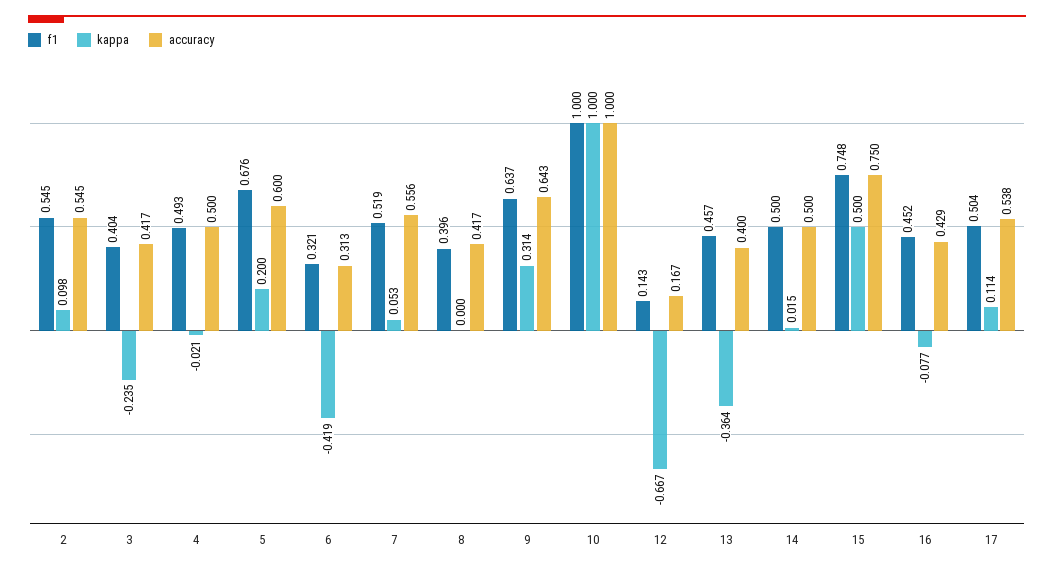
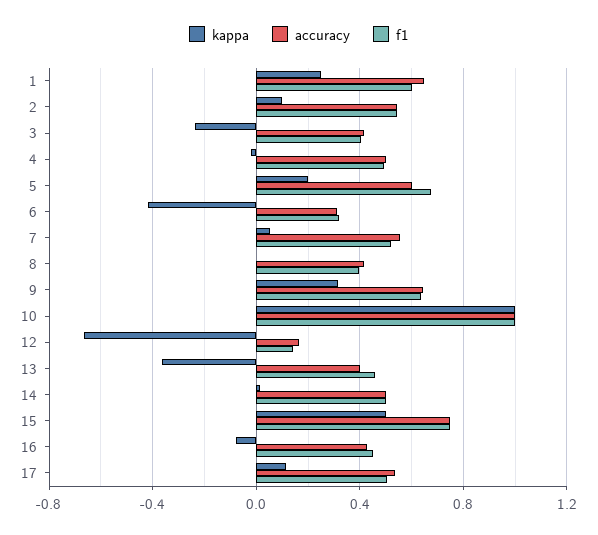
  {
    "f1": {
      "2": 0.545,
      "3": 0.404,
      "4": 0.493,
      "5": 0.676,
      "6": 0.321,
      "7": 0.519,
      "8": 0.396,
      "9": 0.637,
      "10": 1,
      "12": 0.143,
      "13": 0.457,
      "14": 0.5,
      "15": 0.748,
      "16": 0.452,
-     "17": 0.504
+     "17": 0.504,
+     "1": 0.6
    },
    "kappa": {
      "2": 0.098,
      "3": -0.235,
      "4": -0.021,
      "5": 0.2,
      "6": -0.419,
      "7": 0.053,
      "8": 0,
      "9": 0.314,
      "10": 1,
      "12": -0.667,
      "13": -0.364,
      "14": 0.015,
      "15": 0.5,
      "16": -0.077,
-     "17": 0.114
+     "17": 0.114,
+     "1": 0.25
    },
    "accuracy": {
      "2": 0.545,
      "3": 0.417,
      "4": 0.5,
      "5": 0.6,
      "6": 0.313,
      "7": 0.556,
      "8": 0.417,
      "9": 0.643,
      "10": 1,
      "12": 0.167,
      "13": 0.4,
      "14": 0.5,
      "15": 0.75,
      "16": 0.429,
-     "17": 0.538
+     "17": 0.538,
+     "1": 0.65
    }
  }

